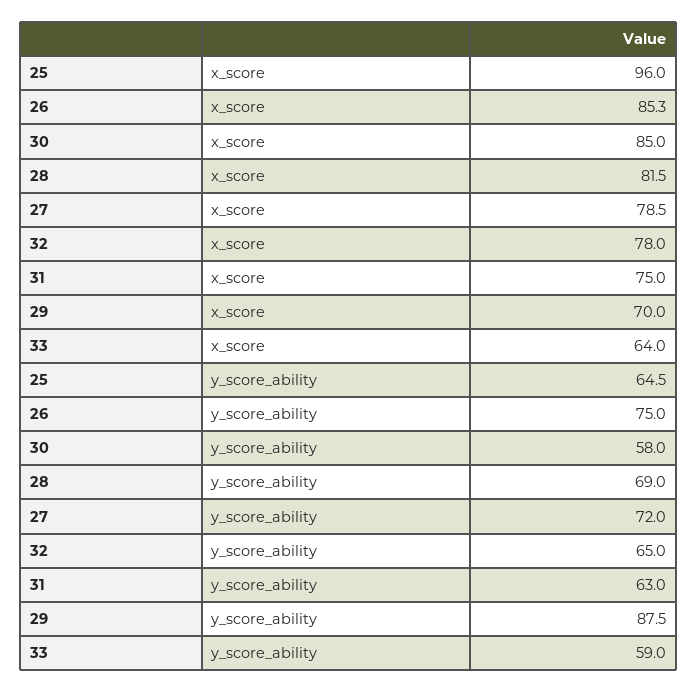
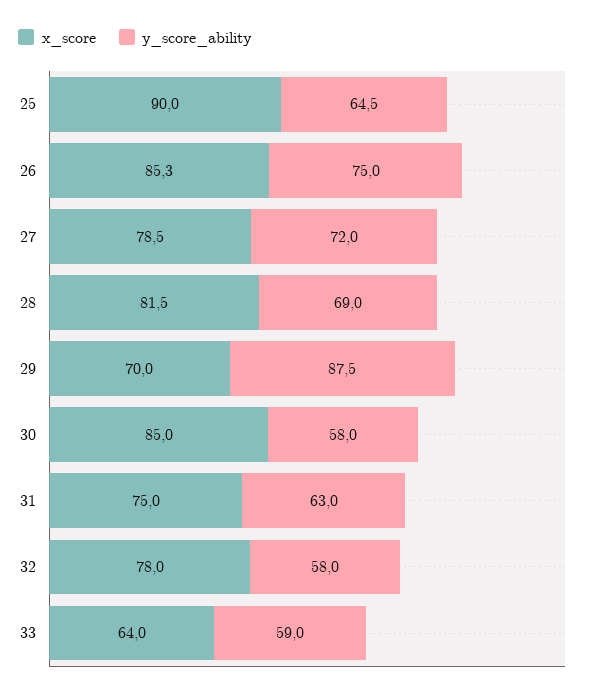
  {
    "x_score": {
-     "25": 96,
+     "25": 90,
      "26": 85.3,
      "30": 85,
      "28": 81.5,
      "27": 78.5,
      "32": 78,
      "31": 75,
      "29": 70,
      "33": 64
    },
    "y_score_ability": {
      "25": 64.5,
      "26": 75,
      "30": 58,
      "28": 69,
      "27": 72,
-     "32": 65,
+     "32": 58,
      "31": 63,
      "29": 87.5,
      "33": 59
    }
  }

